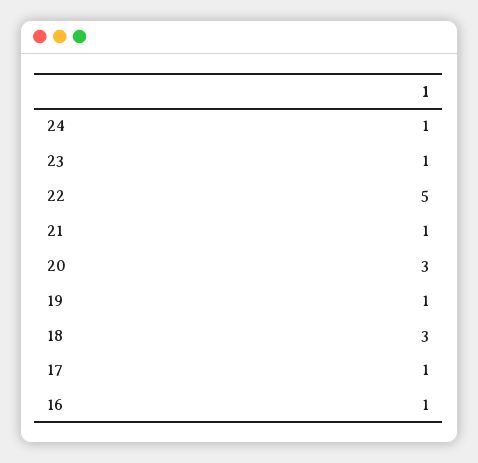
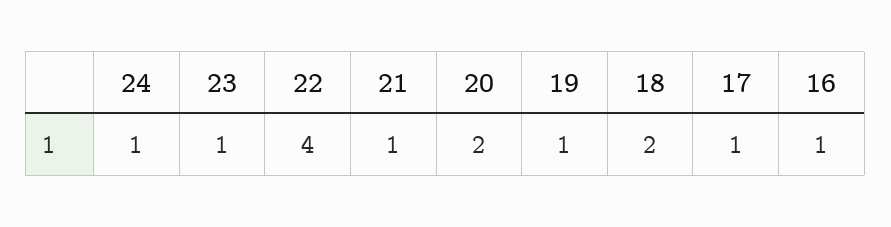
  {
    "24": 1,
    "23": 1,
-   "22": 5,
+   "22": 4,
    "21": 1,
-   "20": 3,
+   "20": 2,
    "19": 1,
-   "18": 3,
+   "18": 2,
    "17": 1,
    "16": 1
  }

